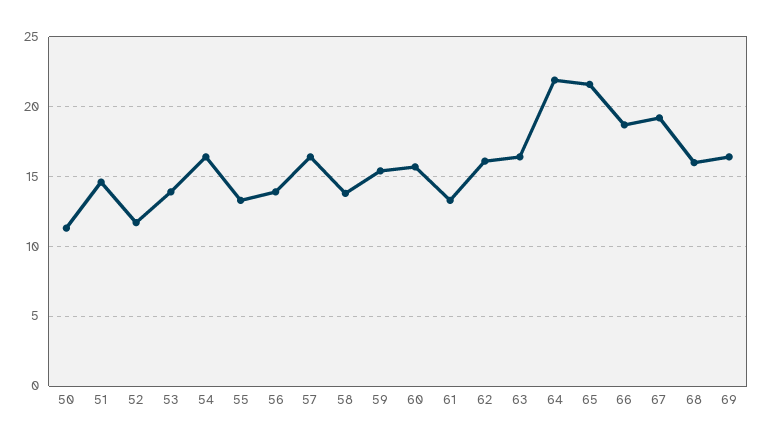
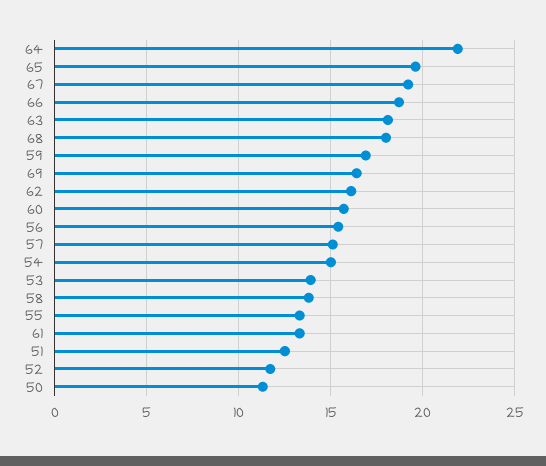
  {
    "50": 11.5,
-   "51": 14.5,
+   "51": 12.5,
    "52": 11.5,
    "53": 14,
-   "54": 16.5,
+   "54": 15,
    "55": 13.5,
-   "56": 14,
+   "56": 15.5,
-   "57": 16.5,
+   "57": 15,
    "58": 14,
-   "59": 15.5,
+   "59": 17,
    "60": 15.5,
    "61": 13.5,
    "62": 16,
-   "63": 16.5,
+   "63": 18,
    "64": 22,
-   "65": 21.5,
+   "65": 19.5,
    "66": 18.5,
    "67": 19,
-   "68": 16,
+   "68": 18,
    "69": 16.5
  }

